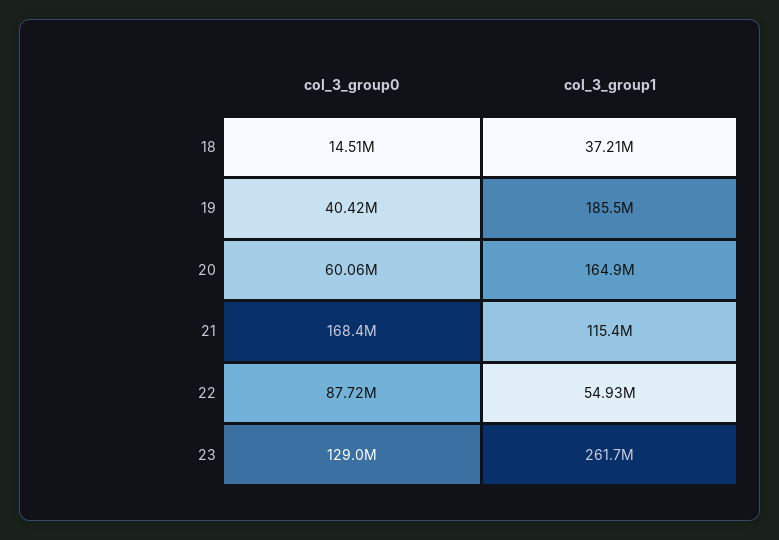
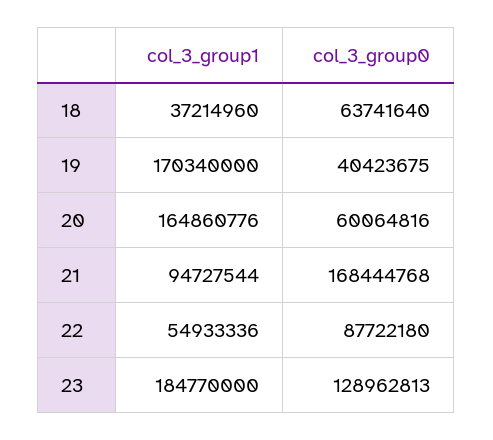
  {
    "col_3_group0": {
-     "18": 14510000,
+     "18": 63741640,
      "19": 40423675,
      "20": 60064816,
      "21": 168444768,
      "22": 87722180,
      "23": 128962813
    },
    "col_3_group1": {
      "18": 37214960,
-     "19": 185500000,
+     "19": 170340000,
      "20": 164860776,
-     "21": 115400000,
+     "21": 94727544,
      "22": 54933336,
-     "23": 261700000
+     "23": 184770000
    }
  }

